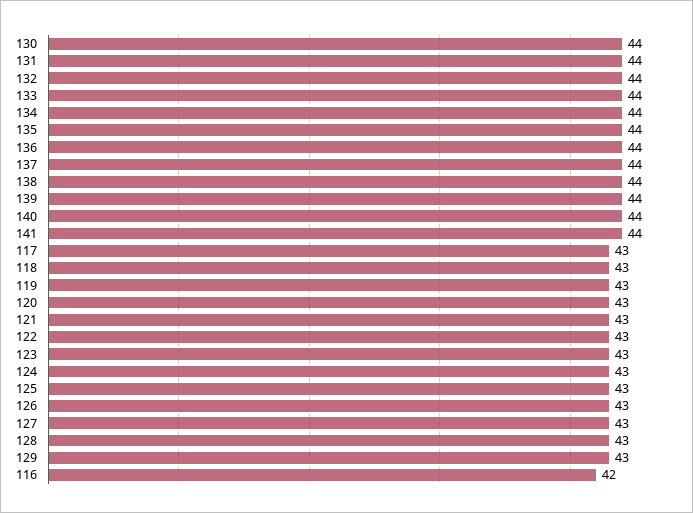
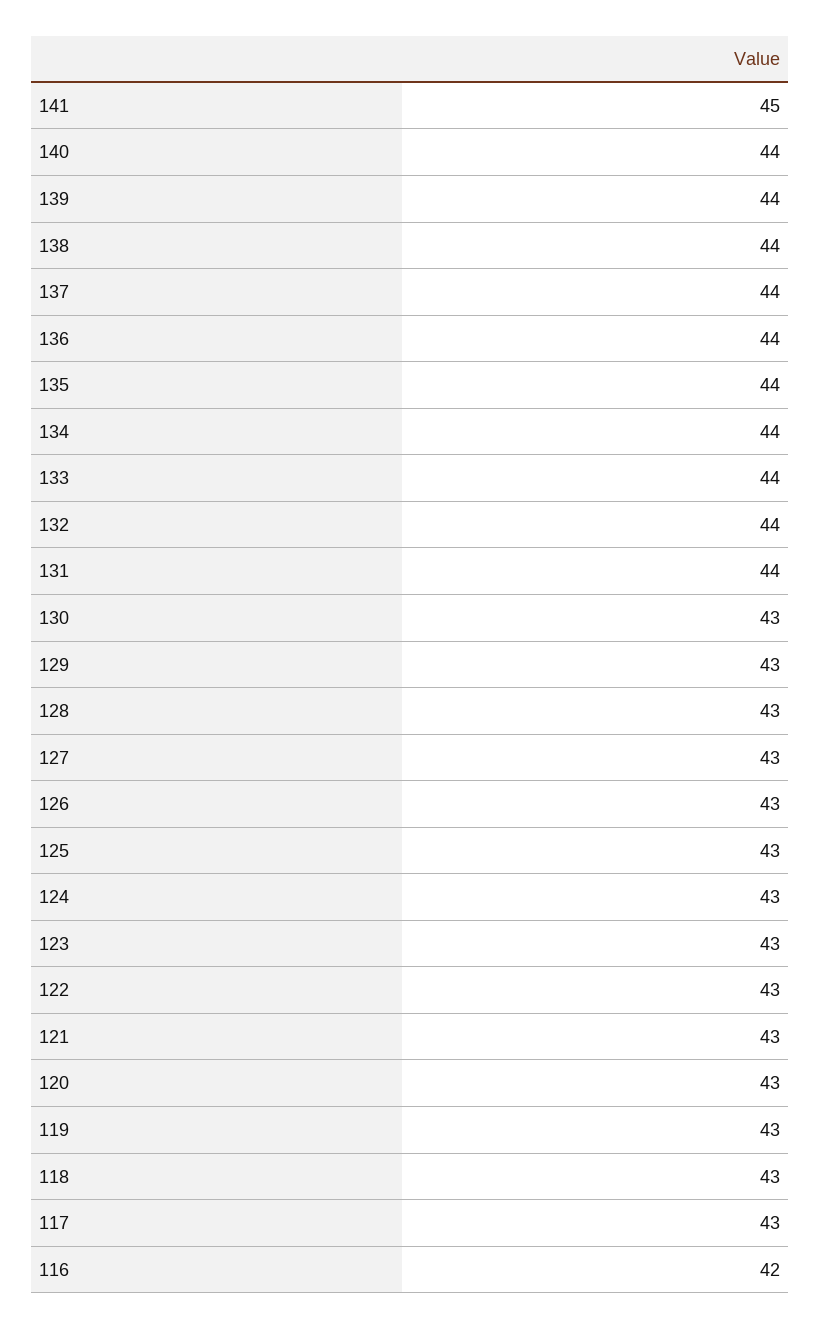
  {
-   "130": 44,
+   "130": 43,
    "131": 44,
    "132": 44,
    "133": 44,
    "134": 44,
    "135": 44,
    "136": 44,
    "137": 44,
    "138": 44,
    "139": 44,
    "140": 44,
-   "141": 44,
+   "141": 45,
    "117": 43,
    "118": 43,
    "119": 43,
    "120": 43,
    "121": 43,
    "122": 43,
    "123": 43,
    "124": 43,
    "125": 43,
    "126": 43,
    "127": 43,
    "128": 43,
    "129": 43,
    "116": 42
  }

